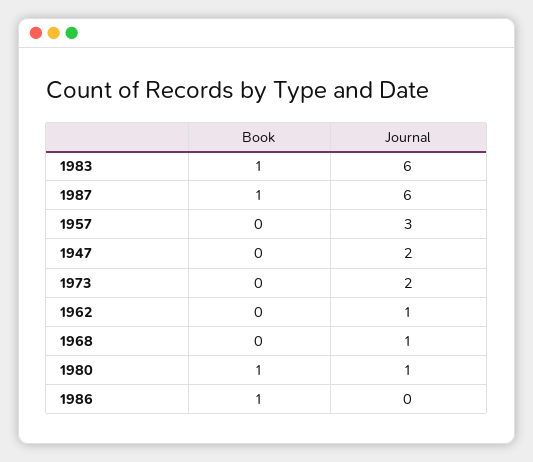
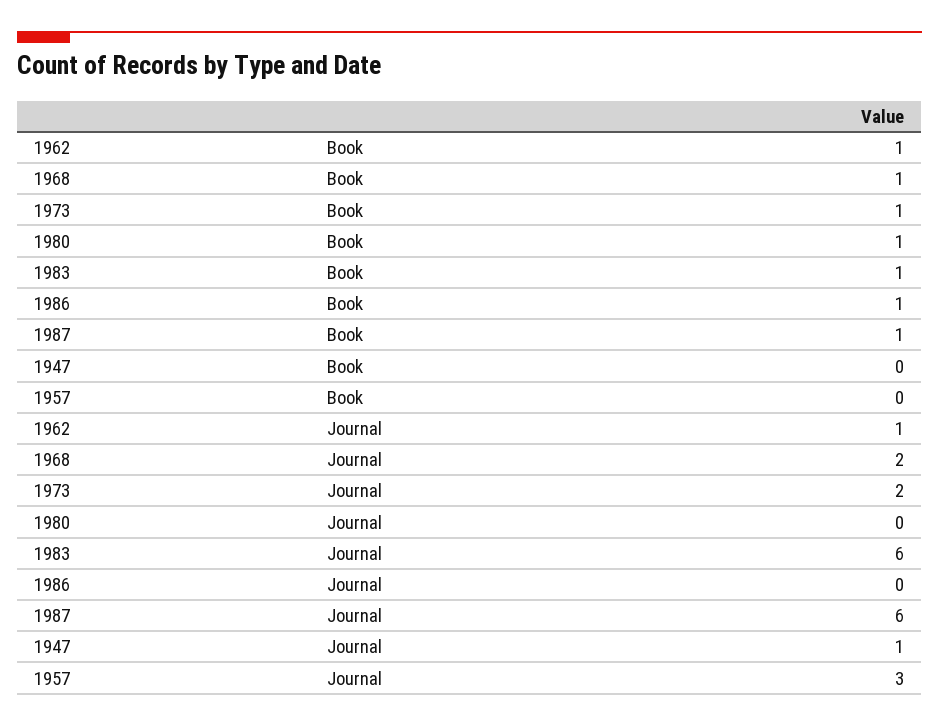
  {
    "Book": {
      "1983": 1,
      "1987": 1,
      "1957": 0,
      "1947": 0,
-     "1973": 0,
+     "1973": 1,
-     "1962": 0,
+     "1962": 1,
-     "1968": 0,
+     "1968": 1,
      "1980": 1,
      "1986": 1
    },
    "Journal": {
      "1983": 6,
      "1987": 6,
      "1957": 3,
-     "1947": 2,
+     "1947": 1,
      "1973": 2,
      "1962": 1,
-     "1968": 1,
+     "1968": 2,
-     "1980": 1,
+     "1980": 0,
      "1986": 0
    }
  }

